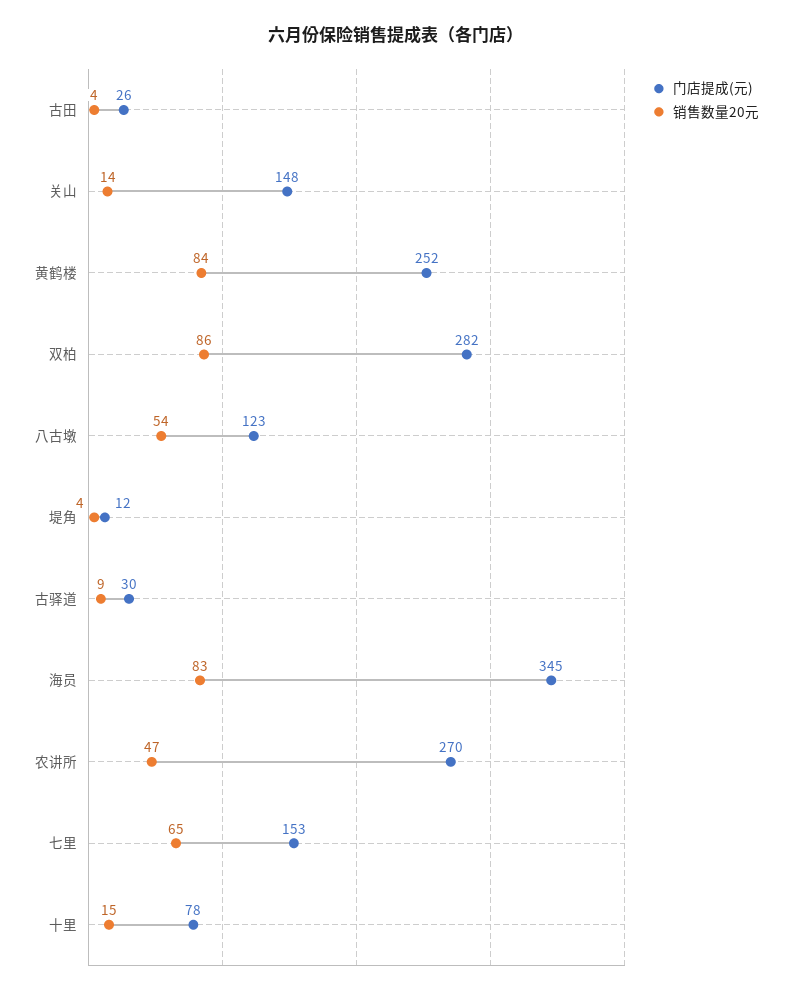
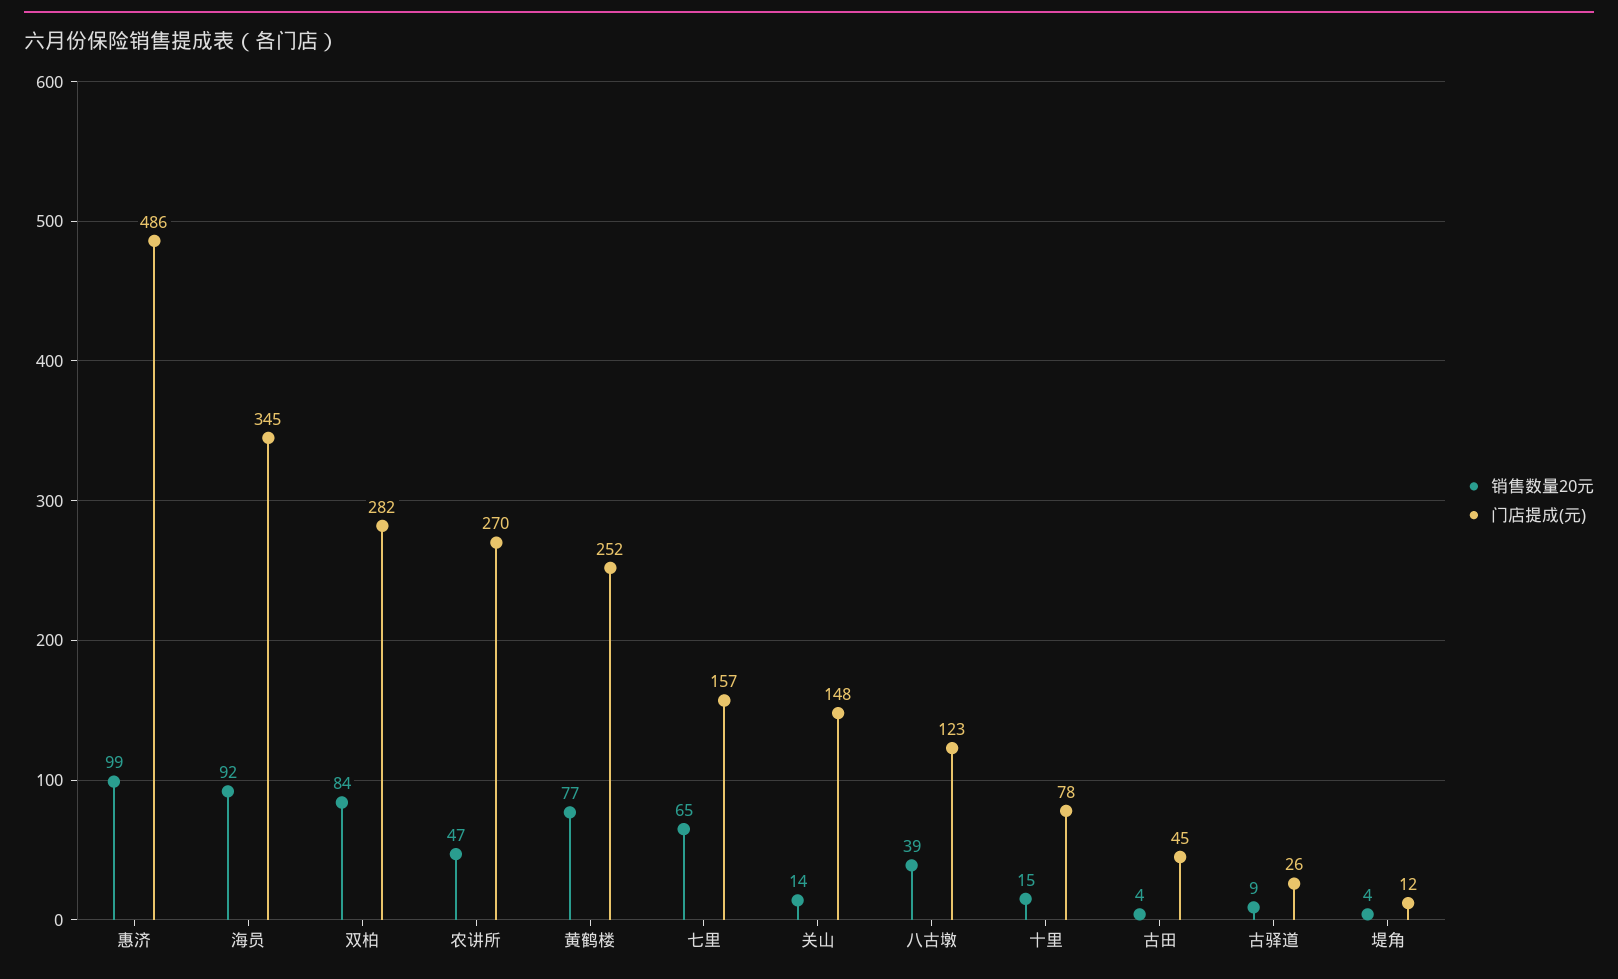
  {
    "门店提成(元)": {
-     "古田": 26,
+     "古田": 45,
      "关山": 148,
      "黄鹤楼": 252,
      "双柏": 282,
      "八古墩": 123,
      "堤角": 12,
-     "古驿道": 30,
+     "古驿道": 26,
      "海员": 345,
      "农讲所": 270,
-     "七里": 153,
+     "七里": 157,
-     "十里": 78
+     "十里": 78,
+     "惠济": 486
    },
    "销售数量20元": {
      "古田": 4,
      "关山": 14,
-     "黄鹤楼": 84,
+     "黄鹤楼": 77,
-     "双柏": 86,
+     "双柏": 84,
-     "八古墩": 54,
+     "八古墩": 39,
      "堤角": 4,
      "古驿道": 9,
-     "海员": 83,
+     "海员": 92,
      "农讲所": 47,
      "七里": 65,
-     "十里": 15
+     "十里": 15,
+     "惠济": 99
    }
  }

